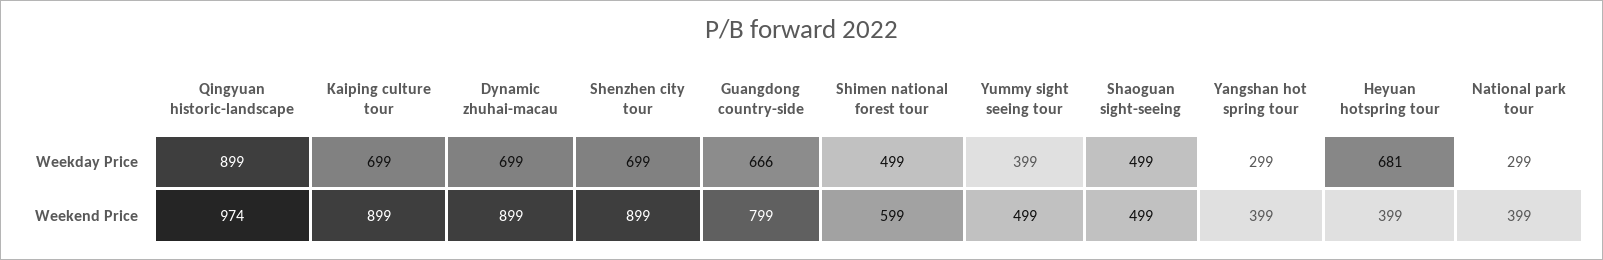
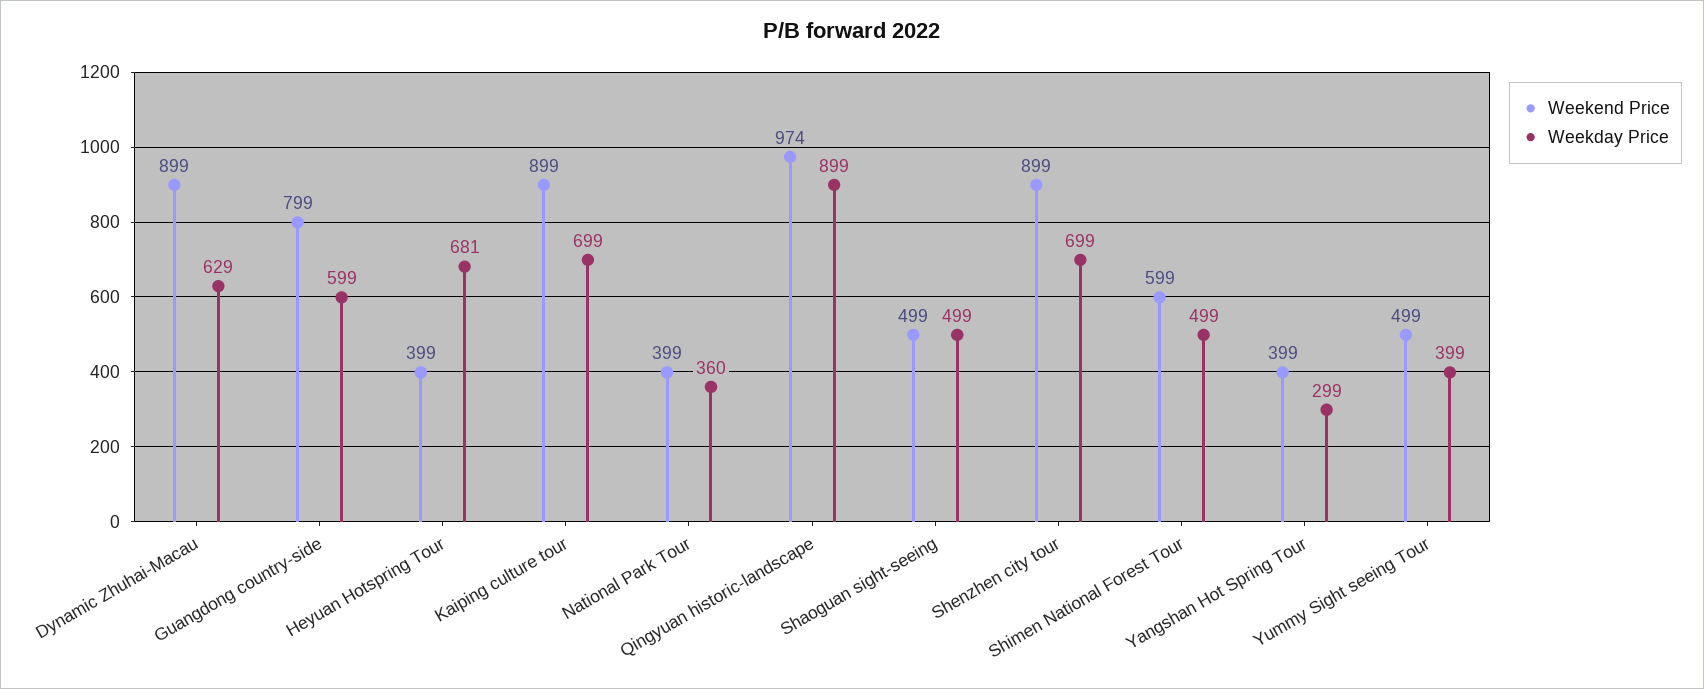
  {
    "Weekday Price": {
      "Qingyuan historic-landscape": 899,
      "Kaiping culture tour": 699,
-     "Dynamic zhuhai-macau": 699,
+     "Dynamic zhuhai-macau": 629,
      "Shenzhen city tour": 699,
-     "Guangdong country-side": 666,
+     "Guangdong country-side": 599,
      "Shimen national forest tour": 499,
      "Yummy sight seeing tour": 399,
      "Shaoguan sight-seeing": 499,
      "Yangshan hot spring tour": 299,
      "Heyuan hotspring tour": 681,
-     "National park tour": 299
+     "National park tour": 360
    },
    "Weekend Price": {
      "Qingyuan historic-landscape": 974,
      "Kaiping culture tour": 899,
      "Dynamic zhuhai-macau": 899,
      "Shenzhen city tour": 899,
      "Guangdong country-side": 799,
      "Shimen national forest tour": 599,
      "Yummy sight seeing tour": 499,
      "Shaoguan sight-seeing": 499,
      "Yangshan hot spring tour": 399,
      "Heyuan hotspring tour": 399,
      "National park tour": 399
    }
  }

